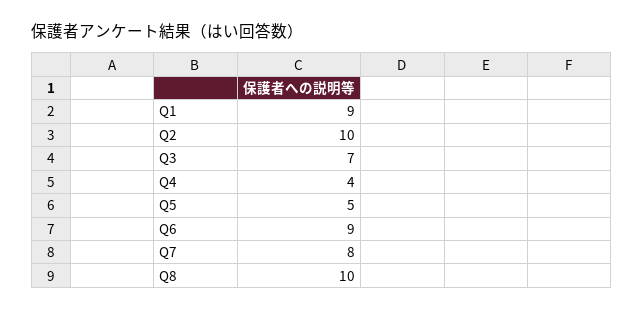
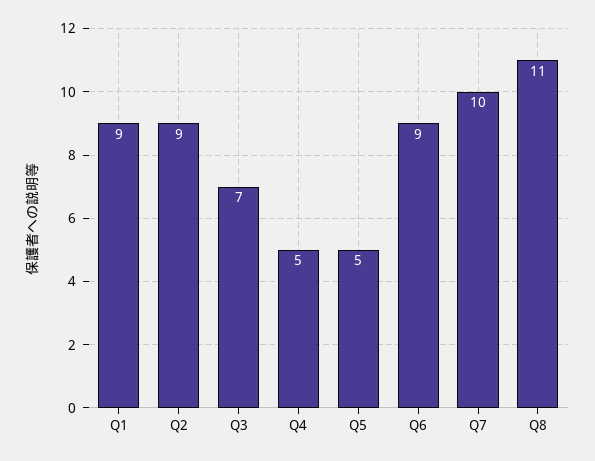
  {
    "Q1": 9,
-   "Q2": 10,
+   "Q2": 9,
    "Q3": 7,
-   "Q4": 4,
+   "Q4": 5,
    "Q5": 5,
    "Q6": 9,
-   "Q7": 8,
+   "Q7": 10,
-   "Q8": 10
+   "Q8": 11
  }

